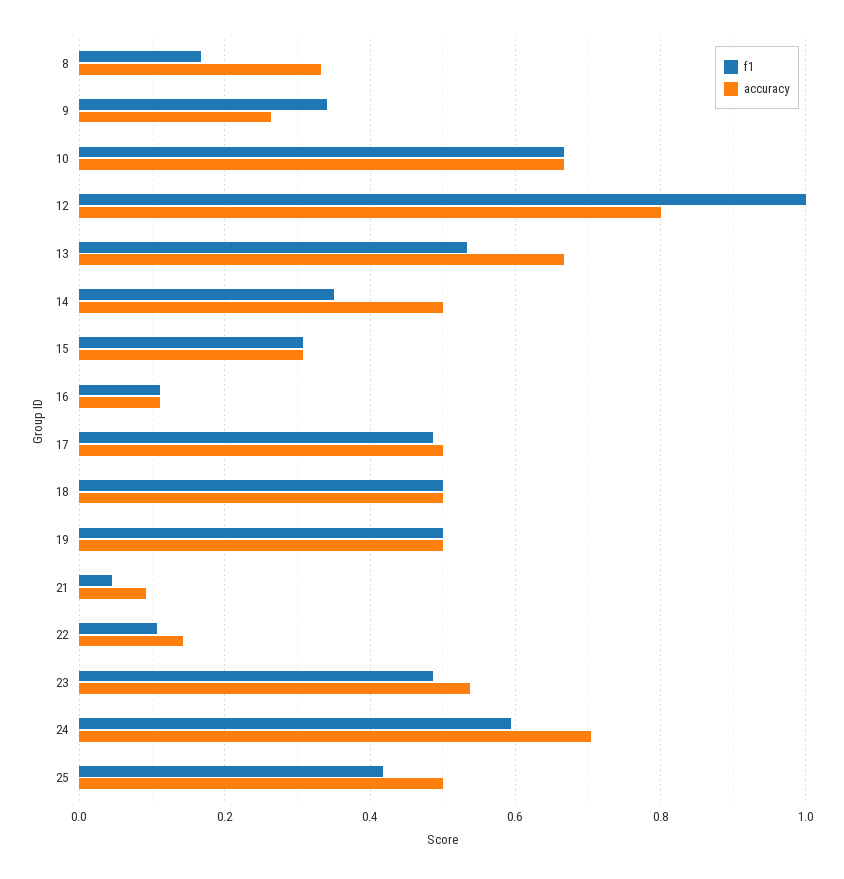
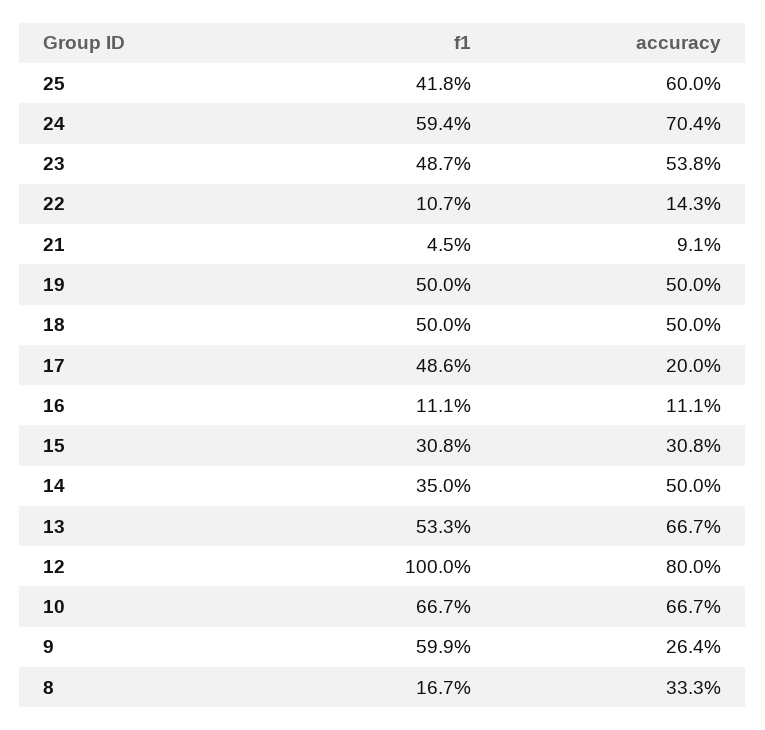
  {
    "f1": {
      "8": 0.167,
-     "9": 0.34,
+     "9": 0.599,
      "10": 0.667,
      "12": 1,
      "13": 0.533,
      "14": 0.35,
      "15": 0.308,
      "16": 0.111,
      "17": 0.486,
      "18": 0.5,
      "19": 0.5,
      "21": 0.045,
      "22": 0.107,
      "23": 0.487,
      "24": 0.594,
      "25": 0.418
    },
    "accuracy": {
      "8": 0.333,
      "9": 0.264,
      "10": 0.667,
      "12": 0.8,
      "13": 0.667,
      "14": 0.5,
      "15": 0.308,
      "16": 0.111,
-     "17": 0.5,
+     "17": 0.2,
      "18": 0.5,
      "19": 0.5,
      "21": 0.091,
      "22": 0.143,
      "23": 0.538,
      "24": 0.704,
-     "25": 0.5
+     "25": 0.6
    }
  }

